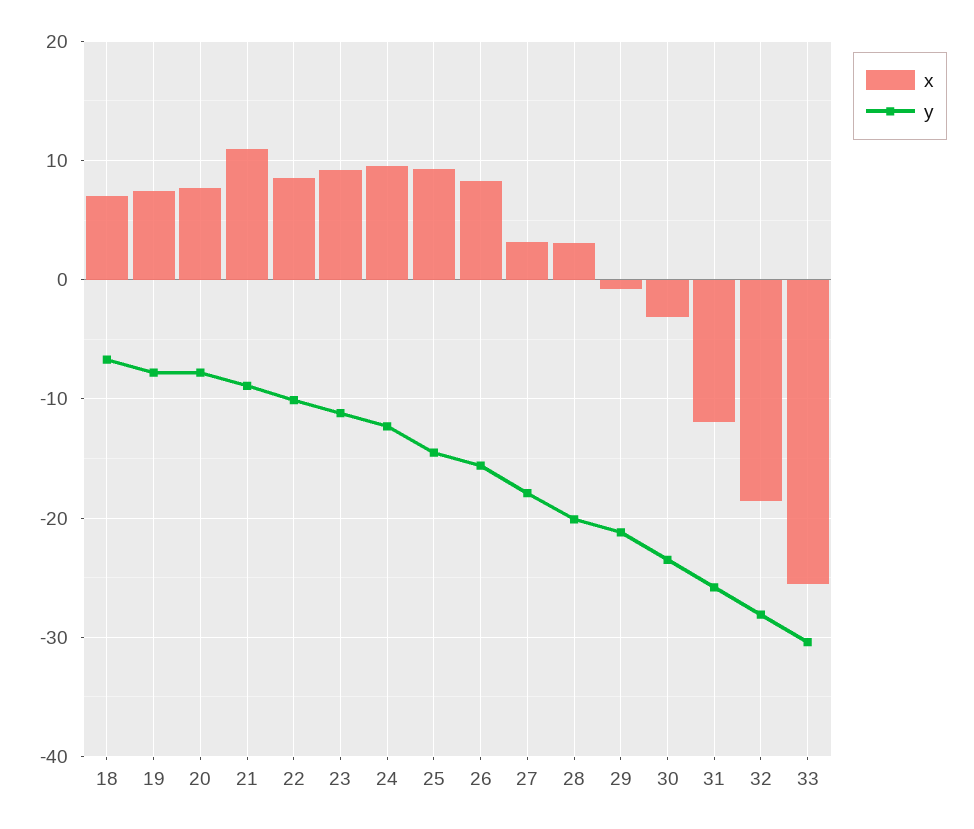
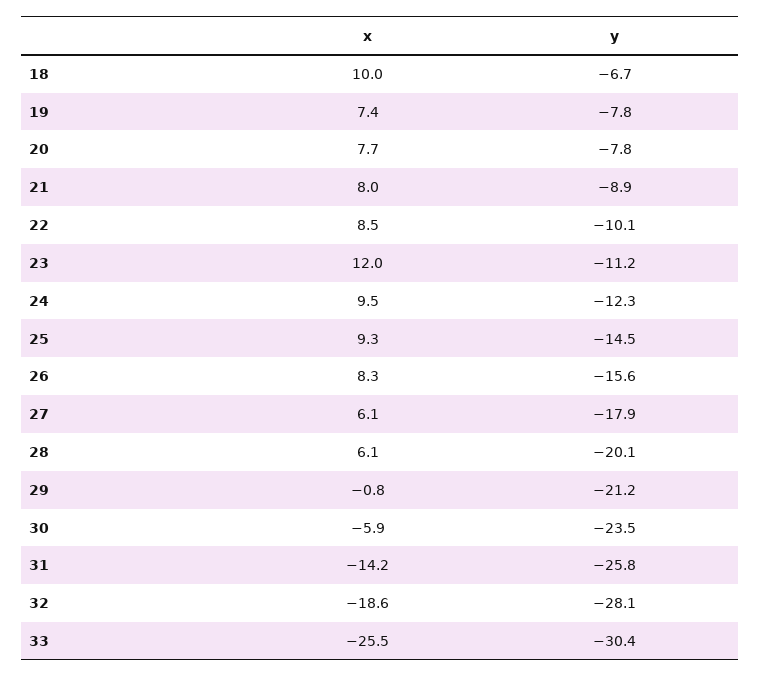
  {
    "x": {
-     "18": 7,
+     "18": 10,
      "19": 7.4,
      "20": 7.7,
-     "21": 11,
+     "21": 8,
      "22": 8.5,
-     "23": 9,
+     "23": 12,
      "24": 9.5,
      "25": 9.3,
      "26": 8.3,
-     "27": 3,
+     "27": 6.1,
-     "28": 3,
+     "28": 6.1,
      "29": -0.8,
-     "30": -3,
+     "30": -5.9,
-     "31": -12,
+     "31": -14.2,
      "32": -18.6,
      "33": -25.5
    },
    "y": {
      "18": -6.7,
      "19": -7.8,
      "20": -7.8,
      "21": -8.9,
      "22": -10.1,
      "23": -11.2,
      "24": -12.3,
      "25": -14.5,
      "26": -15.6,
      "27": -17.9,
      "28": -20.1,
      "29": -21.2,
      "30": -23.5,
      "31": -25.8,
      "32": -28.1,
      "33": -30.4
    }
  }

